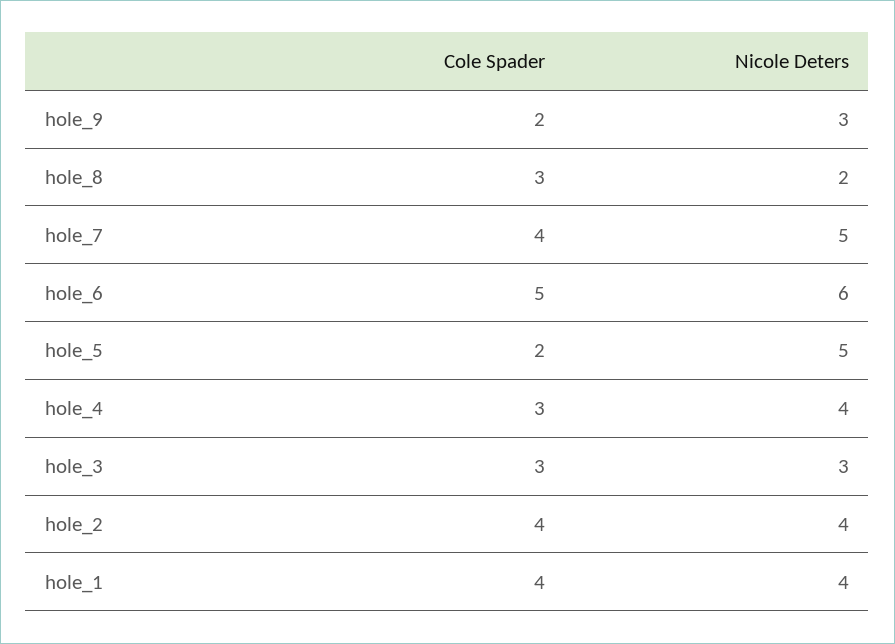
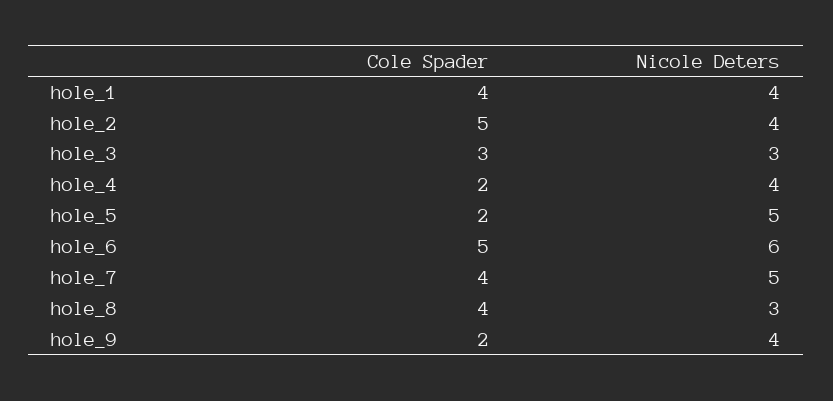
  {
    "Cole Spader": {
      "hole_9": 2,
-     "hole_8": 3,
+     "hole_8": 4,
      "hole_7": 4,
      "hole_6": 5,
      "hole_5": 2,
-     "hole_4": 3,
+     "hole_4": 2,
      "hole_3": 3,
-     "hole_2": 4,
+     "hole_2": 5,
      "hole_1": 4
    },
    "Nicole Deters": {
-     "hole_9": 3,
+     "hole_9": 4,
-     "hole_8": 2,
+     "hole_8": 3,
      "hole_7": 5,
      "hole_6": 6,
      "hole_5": 5,
      "hole_4": 4,
      "hole_3": 3,
      "hole_2": 4,
      "hole_1": 4
    }
  }

